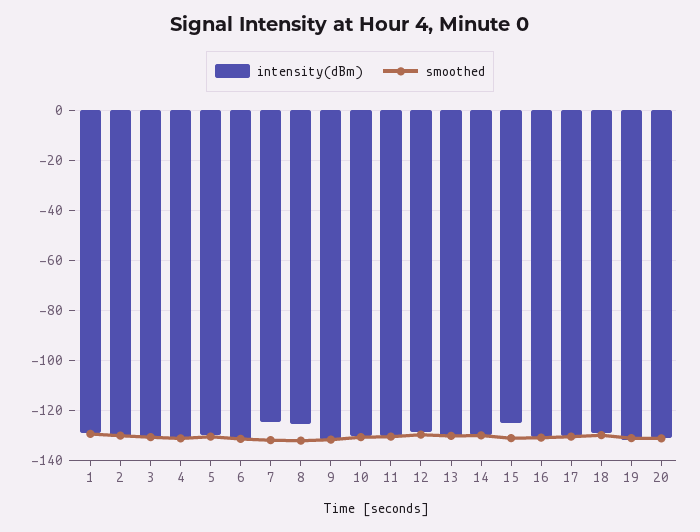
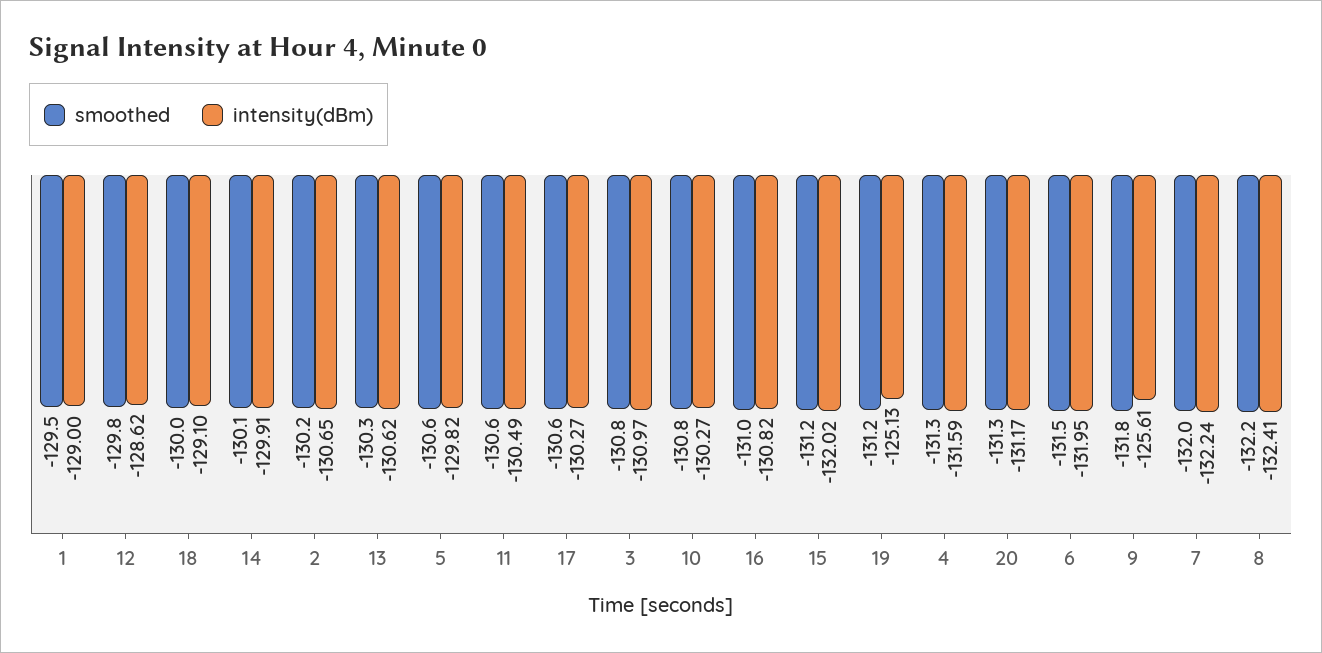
  {
    "intensity(dBm)": {
      "1": -129,
      "2": -130.65,
      "3": -130.97,
      "4": -131.59,
      "5": -129.82,
      "6": -131.95,
-     "7": -125,
+     "7": -132.24,
-     "8": -125,
+     "8": -132.41,
-     "9": -132.5,
+     "9": -125.61,
      "10": -130.27,
      "11": -130.49,
      "12": -128.62,
      "13": -130.62,
      "14": -129.91,
-     "15": -125,
+     "15": -132.02,
      "16": -130.82,
      "17": -130.27,
      "18": -129.1,
-     "19": -132.5,
+     "19": -125.13,
      "20": -131.17
    },
    "smoothed": {
      "1": -129.5,
      "2": -130.2,
      "3": -130.8,
      "4": -131.3,
      "5": -130.6,
      "6": -131.5,
      "7": -132,
      "8": -132.2,
      "9": -131.8,
      "10": -130.8,
      "11": -130.6,
      "12": -129.8,
      "13": -130.3,
      "14": -130.1,
      "15": -131.2,
      "16": -131,
      "17": -130.6,
      "18": -130,
      "19": -131.2,
      "20": -131.3
    }
  }

